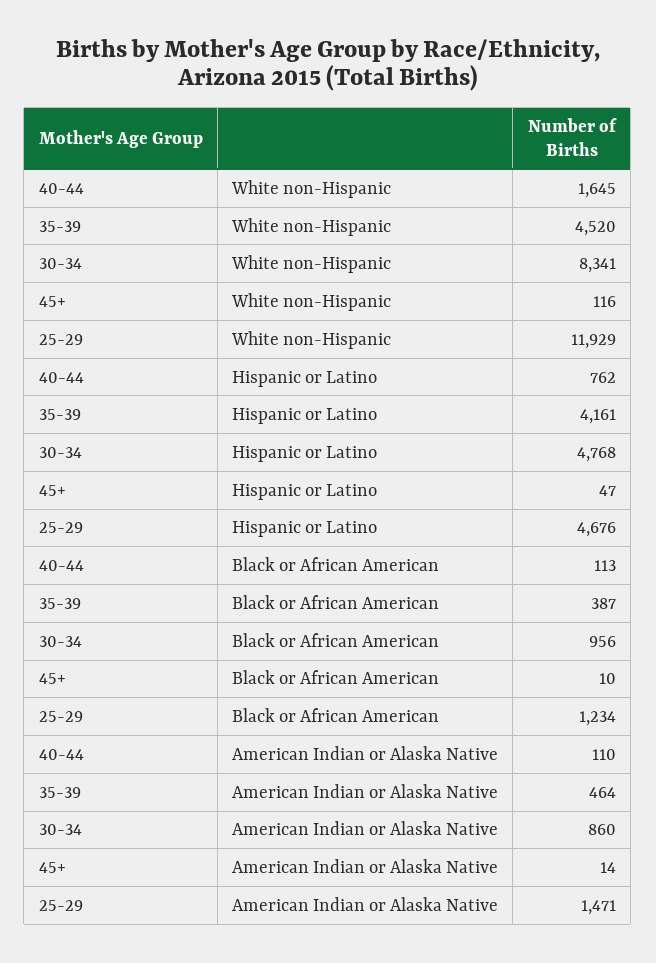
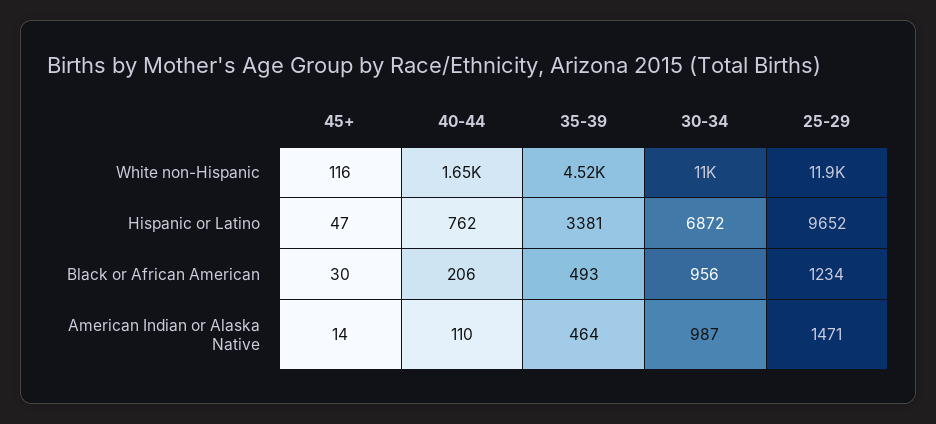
  {
    "40-44": {
      "White non-Hispanic": 1645,
      "Hispanic or Latino": 762,
-     "Black or African American": 113,
+     "Black or African American": 206,
      "American Indian or Alaska Native": 110
    },
    "35-39": {
      "White non-Hispanic": 4520,
-     "Hispanic or Latino": 4161,
+     "Hispanic or Latino": 3381,
-     "Black or African American": 387,
+     "Black or African American": 493,
      "American Indian or Alaska Native": 464
    },
    "30-34": {
-     "White non-Hispanic": 8341,
+     "White non-Hispanic": 11000,
-     "Hispanic or Latino": 4768,
+     "Hispanic or Latino": 6872,
      "Black or African American": 956,
-     "American Indian or Alaska Native": 860
+     "American Indian or Alaska Native": 987
    },
    "45+": {
      "White non-Hispanic": 116,
      "Hispanic or Latino": 47,
-     "Black or African American": 10,
+     "Black or African American": 30,
      "American Indian or Alaska Native": 14
    },
    "25-29": {
      "White non-Hispanic": 11929,
-     "Hispanic or Latino": 4676,
+     "Hispanic or Latino": 9652,
      "Black or African American": 1234,
      "American Indian or Alaska Native": 1471
    }
  }

